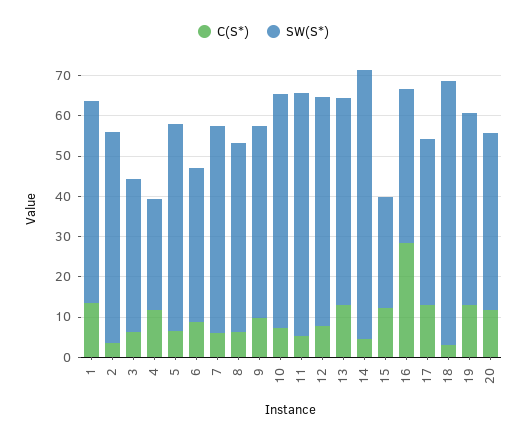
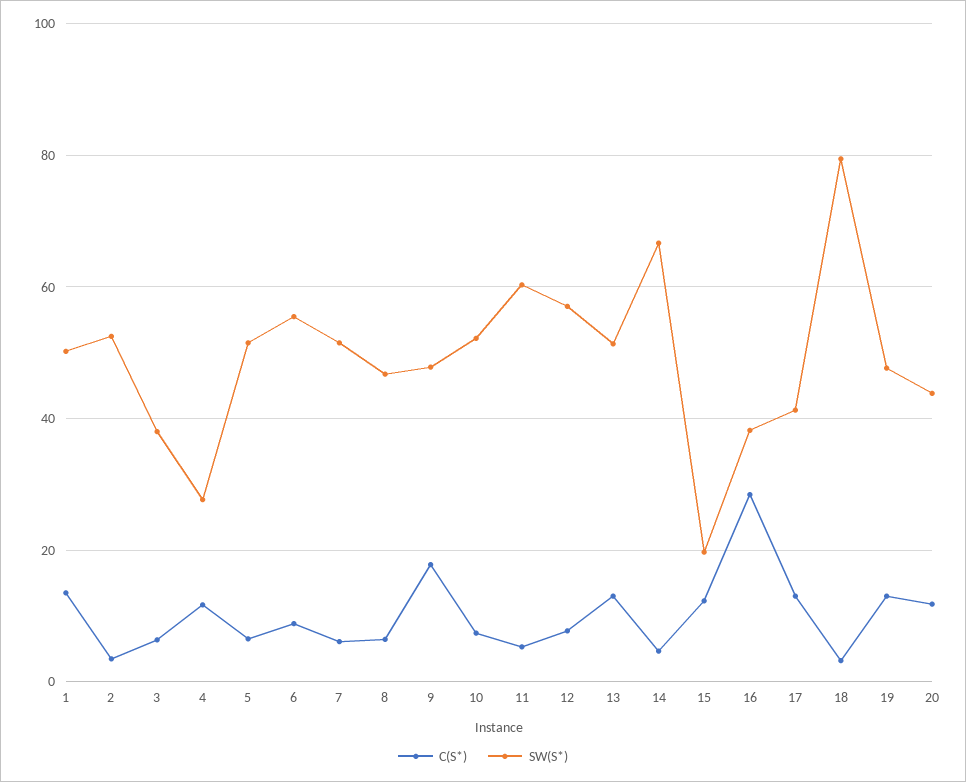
  {
    "C(S*)": {
      "1": 14,
      "2": 4,
      "3": 6,
      "4": 12,
      "5": 6,
      "6": 8,
      "7": 6,
      "8": 6,
-     "9": 10,
+     "9": 18,
      "10": 8,
      "11": 6,
      "12": 8,
      "13": 12,
      "14": 4,
      "15": 12,
      "16": 28,
      "17": 12,
      "18": 4,
      "19": 14,
      "20": 12
    },
    "SW(S*)": {
      "1": 50,
      "2": 52,
      "3": 38,
      "4": 28,
      "5": 52,
-     "6": 38,
+     "6": 56,
      "7": 52,
      "8": 46,
      "9": 48,
-     "10": 58,
+     "10": 52,
      "11": 60,
      "12": 58,
      "13": 52,
      "14": 66,
-     "15": 28,
+     "15": 20,
      "16": 38,
      "17": 42,
-     "18": 66,
+     "18": 80,
      "19": 48,
      "20": 44
    }
  }

